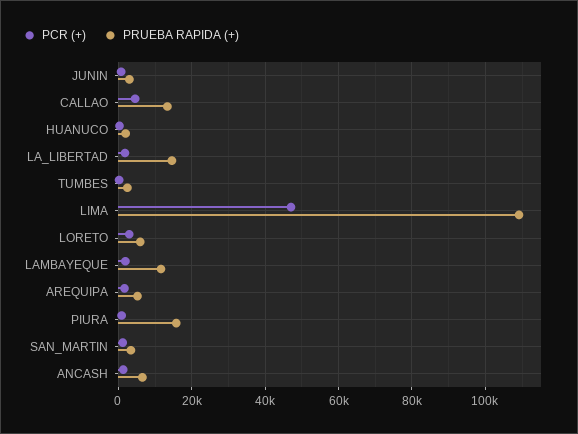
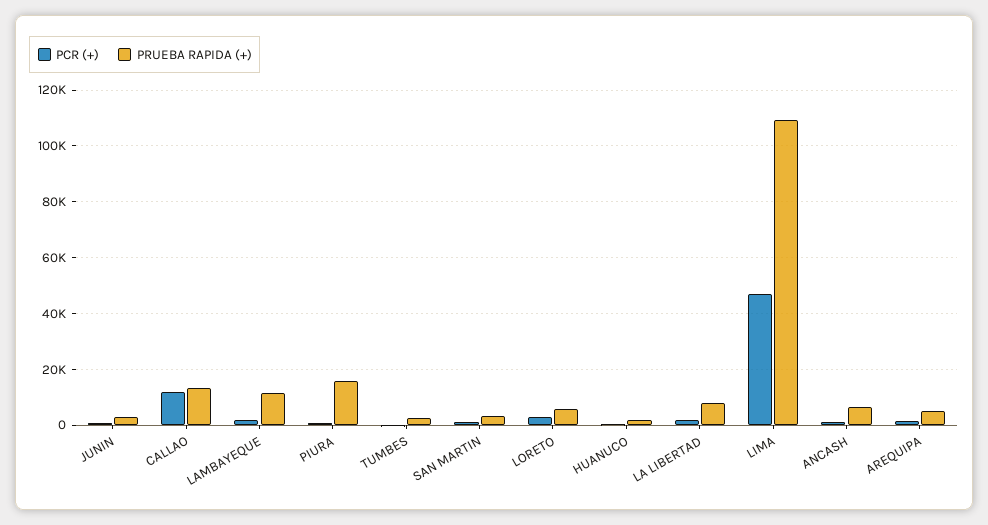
  {
    "PCR (+)": {
      "JUNIN": 0,
-     "CALLAO": 4000,
+     "CALLAO": 12500,
      "HUANUCO": 0,
      "LA_LIBERTAD": 2000,
      "TUMBES": 0,
      "LIMA": 48000,
      "LORETO": 2000,
      "LAMBAYEQUE": 2000,
      "AREQUIPA": 2000,
      "PIURA": 0,
      "SAN_MARTIN": 2000,
      "ANCASH": 2000
    },
    "PRUEBA RAPIDA (+)": {
      "JUNIN": 2000,
      "CALLAO": 14000,
      "HUANUCO": 2000,
-     "LA_LIBERTAD": 14000,
+     "LA_LIBERTAD": 7500,
      "TUMBES": 2000,
      "LIMA": 110000,
      "LORETO": 6000,
      "LAMBAYEQUE": 12000,
      "AREQUIPA": 6000,
      "PIURA": 16000,
      "SAN_MARTIN": 4000,
      "ANCASH": 6000
    }
  }

